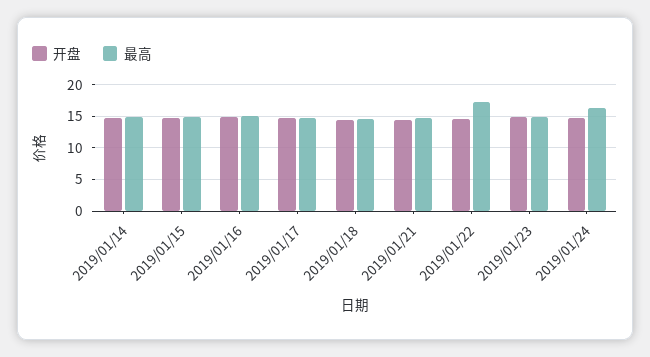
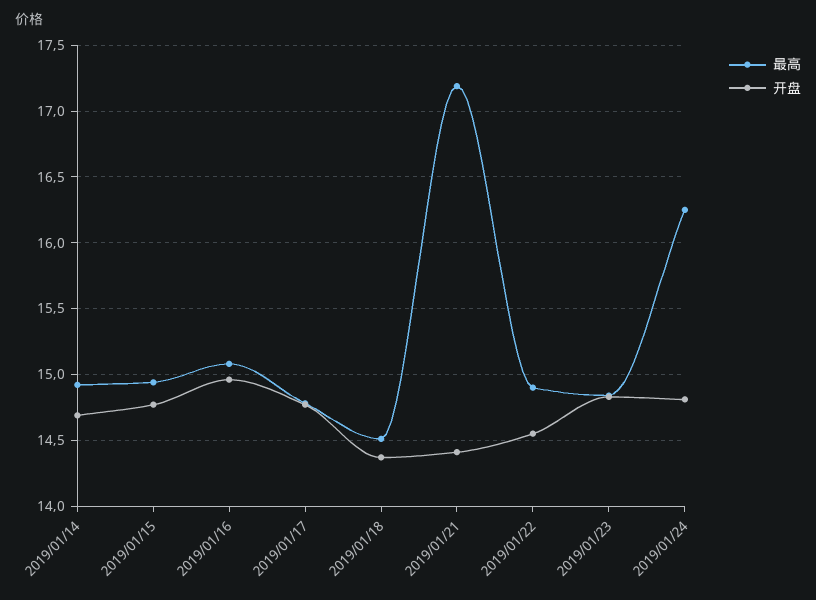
  {
    "开盘": {
      "2019/01/14": 14.7,
      "2019/01/15": 14.75,
      "2019/01/16": 14.95,
      "2019/01/17": 14.75,
      "2019/01/18": 14.35,
      "2019/01/21": 14.4,
      "2019/01/22": 14.55,
      "2019/01/23": 14.85,
      "2019/01/24": 14.8
    },
    "最高": {
      "2019/01/14": 14.9,
      "2019/01/15": 14.95,
      "2019/01/16": 15.1,
      "2019/01/17": 14.8,
      "2019/01/18": 14.5,
-     "2019/01/21": 15,
+     "2019/01/21": 17.2,
-     "2019/01/22": 17,
+     "2019/01/22": 14.9,
      "2019/01/23": 14.85,
      "2019/01/24": 16.25
    }
  }

